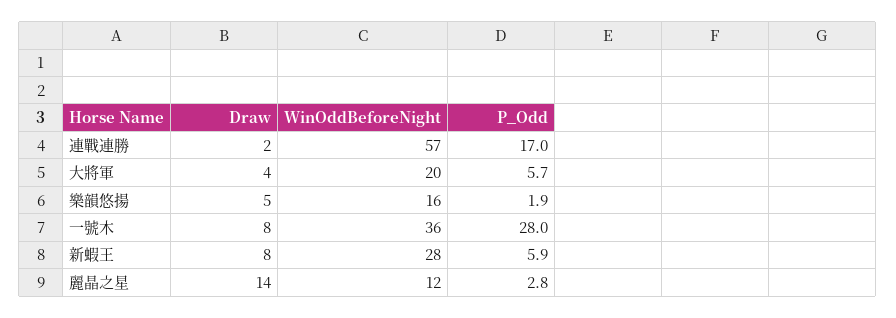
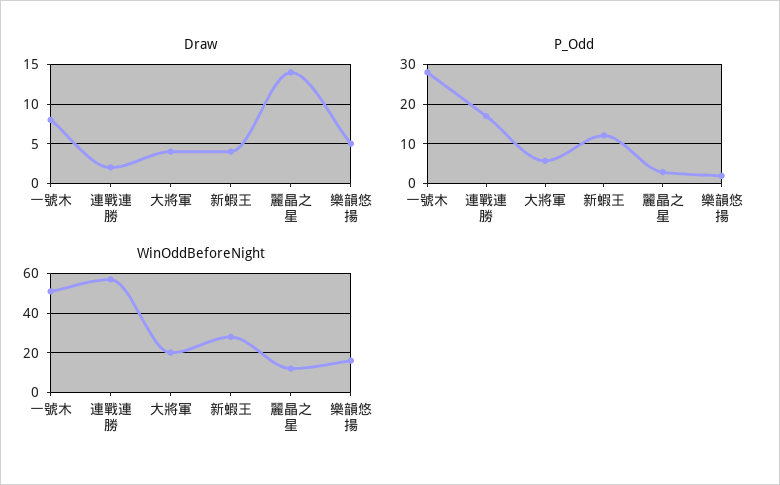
  {
    "Draw": {
      "連戰連勝": 2,
      "大將軍": 4,
      "樂韻悠揚": 5,
      "一號木": 8,
-     "新蝦王": 8,
+     "新蝦王": 4,
      "麗晶之星": 14
    },
    "WinOddBeforeNight": {
      "連戰連勝": 57,
      "大將軍": 20,
      "樂韻悠揚": 16,
-     "一號木": 36,
+     "一號木": 50,
      "新蝦王": 28,
      "麗晶之星": 12
    },
    "P_Odd": {
      "連戰連勝": 17,
      "大將軍": 5.7,
      "樂韻悠揚": 1.9,
      "一號木": 28,
-     "新蝦王": 5.9,
+     "新蝦王": 12,
      "麗晶之星": 2.8
    }
  }

